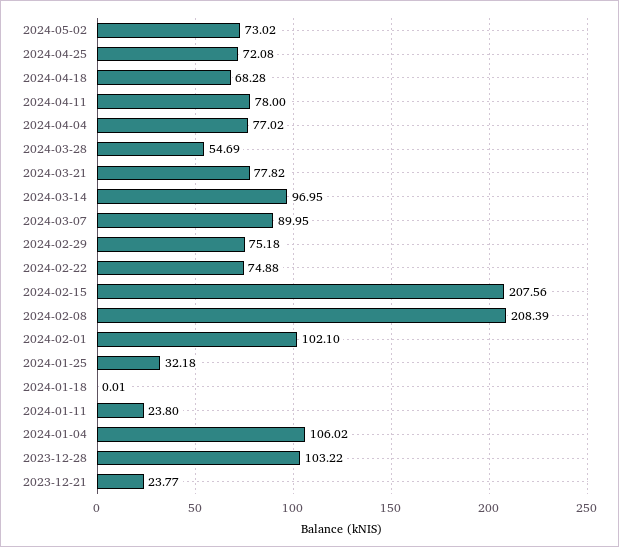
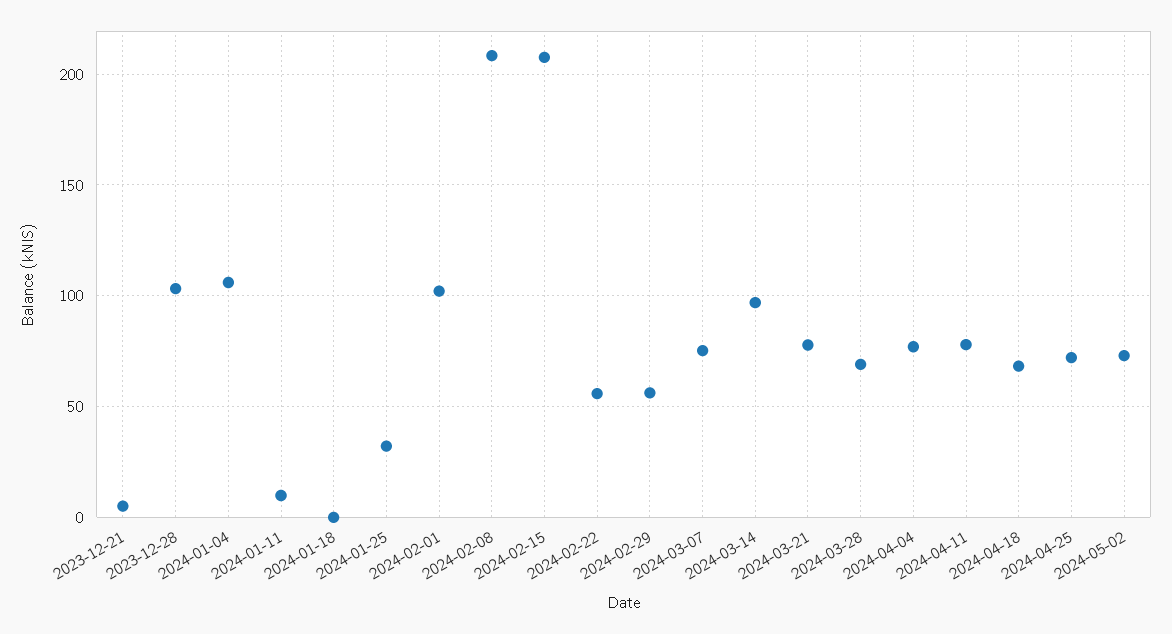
  {
    "2024-05-02": 73.02,
    "2024-04-25": 72.08,
    "2024-04-18": 68.28,
    "2024-04-11": 78,
    "2024-04-04": 77.02,
-   "2024-03-28": 54.69,
+   "2024-03-28": 70,
    "2024-03-21": 77.82,
    "2024-03-14": 96.95,
-   "2024-03-07": 89.95,
+   "2024-03-07": 75,
-   "2024-02-29": 75.18,
+   "2024-02-29": 55,
-   "2024-02-22": 74.88,
+   "2024-02-22": 55,
    "2024-02-15": 207.56,
    "2024-02-08": 208.39,
    "2024-02-01": 102.1,
    "2024-01-25": 32.18,
    "2024-01-18": 0.01,
-   "2024-01-11": 23.8,
+   "2024-01-11": 10,
    "2024-01-04": 106.02,
    "2023-12-28": 103.22,
-   "2023-12-21": 23.77
+   "2023-12-21": 5
  }

